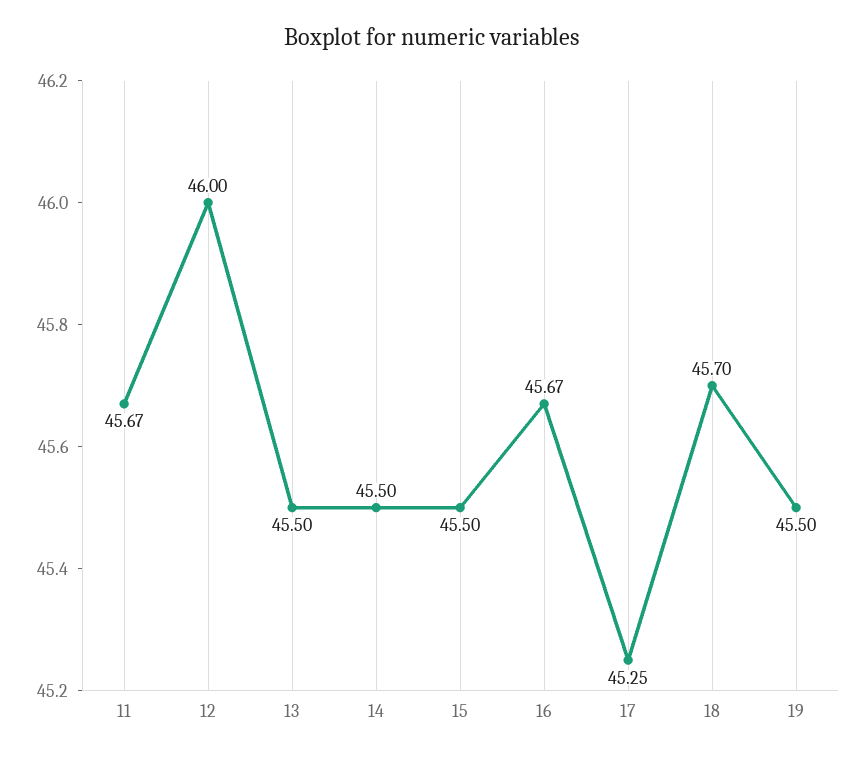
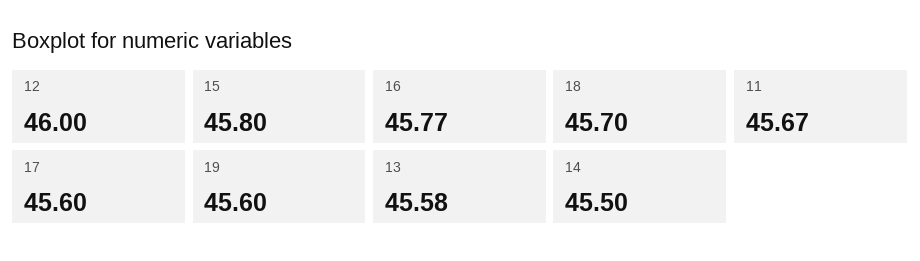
  {
    "11": 45.67,
    "12": 46,
-   "13": 45.5,
+   "13": 45.58,
    "14": 45.5,
-   "15": 45.5,
+   "15": 45.8,
-   "16": 45.67,
+   "16": 45.77,
-   "17": 45.25,
+   "17": 45.6,
    "18": 45.7,
-   "19": 45.5
+   "19": 45.6
  }

